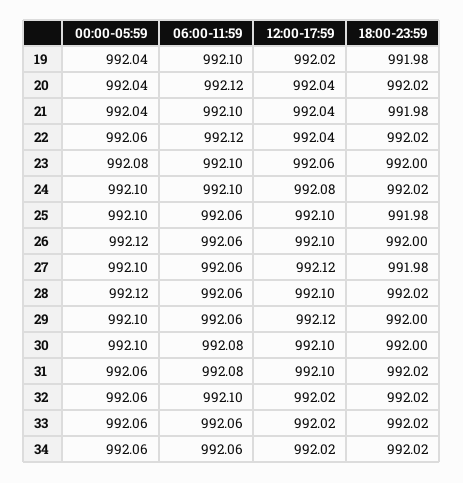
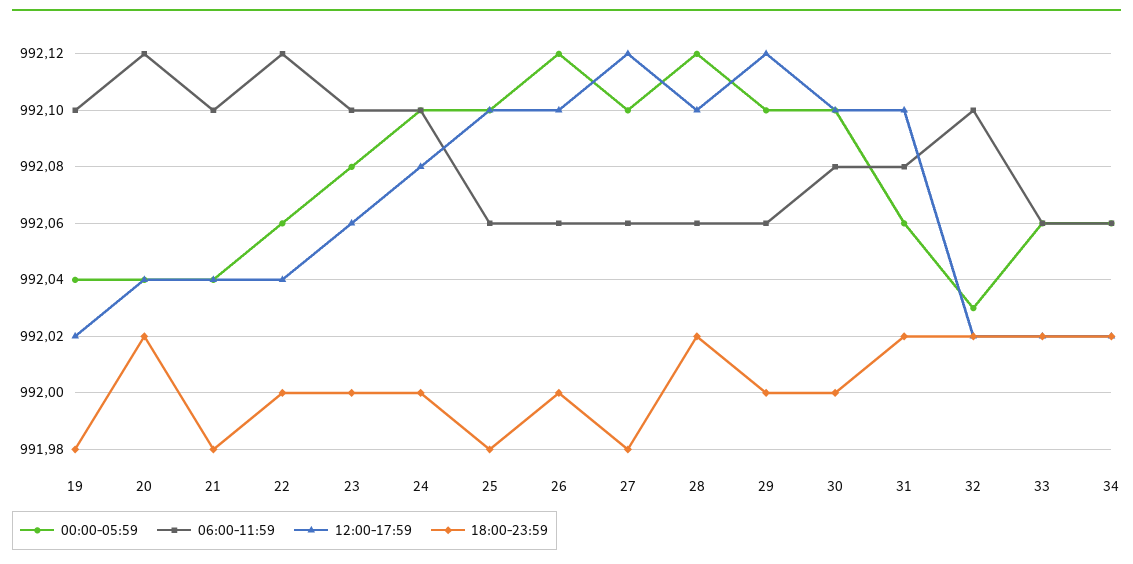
  {
    "00:00-05:59": {
      "19": 992.04,
      "20": 992.04,
      "21": 992.04,
      "22": 992.06,
      "23": 992.08,
      "24": 992.1,
      "25": 992.1,
      "26": 992.12,
      "27": 992.1,
      "28": 992.12,
      "29": 992.1,
      "30": 992.1,
      "31": 992.06,
-     "32": 992.06,
+     "32": 992.03,
      "33": 992.06,
      "34": 992.06
    },
    "06:00-11:59": {
      "19": 992.1,
      "20": 992.12,
      "21": 992.1,
      "22": 992.12,
      "23": 992.1,
      "24": 992.1,
      "25": 992.06,
      "26": 992.06,
      "27": 992.06,
      "28": 992.06,
      "29": 992.06,
      "30": 992.08,
      "31": 992.08,
      "32": 992.1,
      "33": 992.06,
      "34": 992.06
    },
    "12:00-17:59": {
      "19": 992.02,
      "20": 992.04,
      "21": 992.04,
      "22": 992.04,
      "23": 992.06,
      "24": 992.08,
      "25": 992.1,
      "26": 992.1,
      "27": 992.12,
      "28": 992.1,
      "29": 992.12,
      "30": 992.1,
      "31": 992.1,
      "32": 992.02,
      "33": 992.02,
      "34": 992.02
    },
    "18:00-23:59": {
      "19": 991.98,
      "20": 992.02,
      "21": 991.98,
-     "22": 992.02,
+     "22": 992,
      "23": 992,
-     "24": 992.02,
+     "24": 992,
      "25": 991.98,
      "26": 992,
      "27": 991.98,
      "28": 992.02,
      "29": 992,
      "30": 992,
      "31": 992.02,
      "32": 992.02,
      "33": 992.02,
      "34": 992.02
    }
  }

